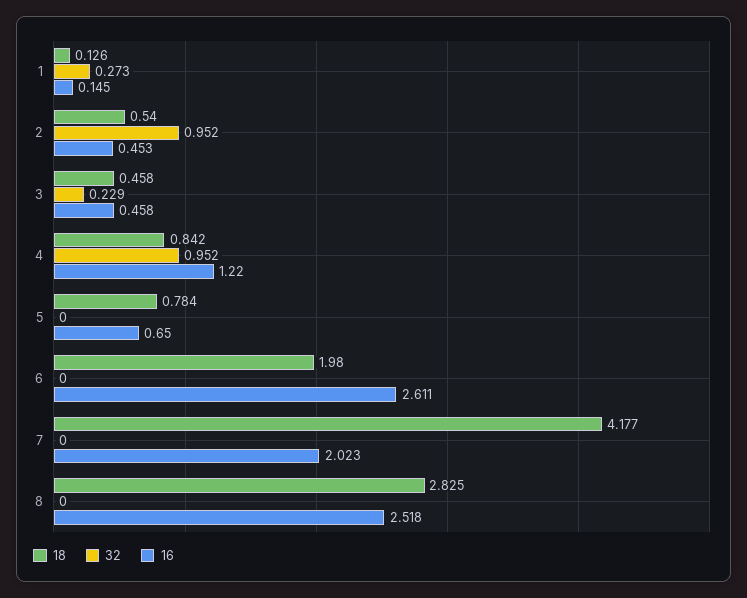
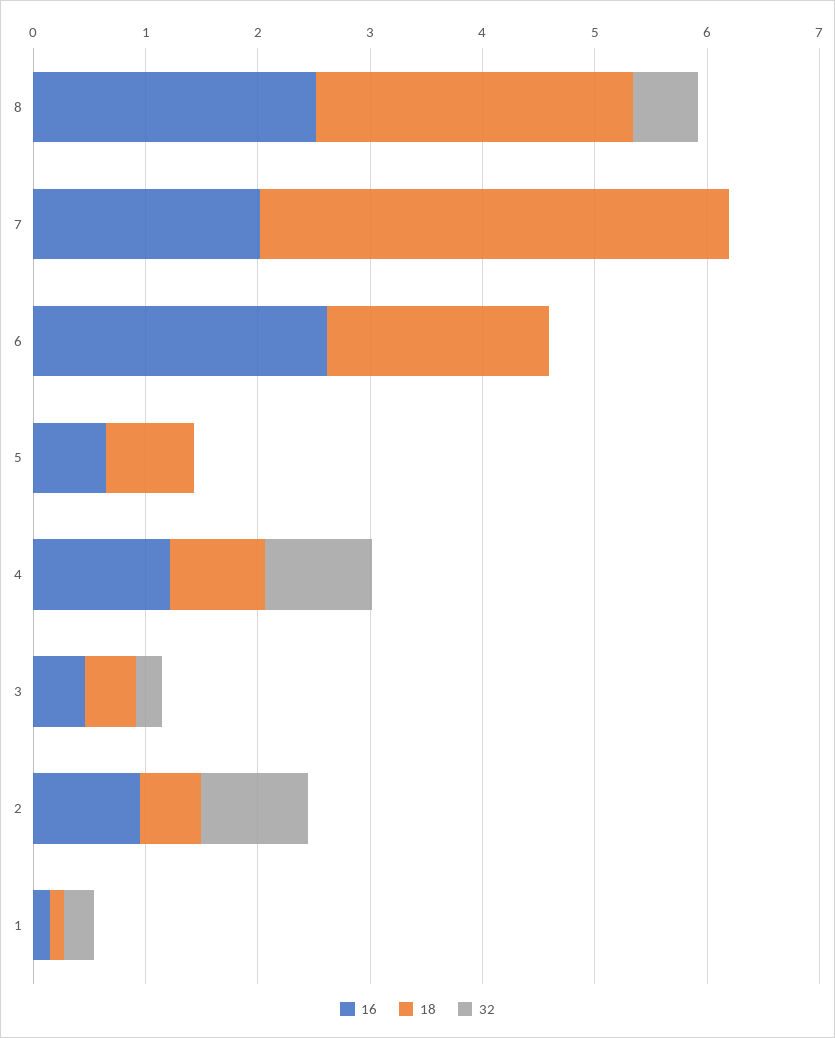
  {
    "18": {
      "1": 0.126,
      "2": 0.54,
      "3": 0.458,
      "4": 0.842,
      "5": 0.784,
      "6": 1.98,
      "7": 4.177,
      "8": 2.825
    },
    "32": {
      "1": 0.273,
      "2": 0.952,
      "3": 0.229,
      "4": 0.952,
      "5": 0,
      "6": 0,
      "7": 0,
-     "8": 0
+     "8": 0.6
    },
    "16": {
      "1": 0.145,
-     "2": 0.453,
+     "2": 1,
      "3": 0.458,
      "4": 1.22,
      "5": 0.65,
      "6": 2.611,
      "7": 2.023,
      "8": 2.518
    }
  }

